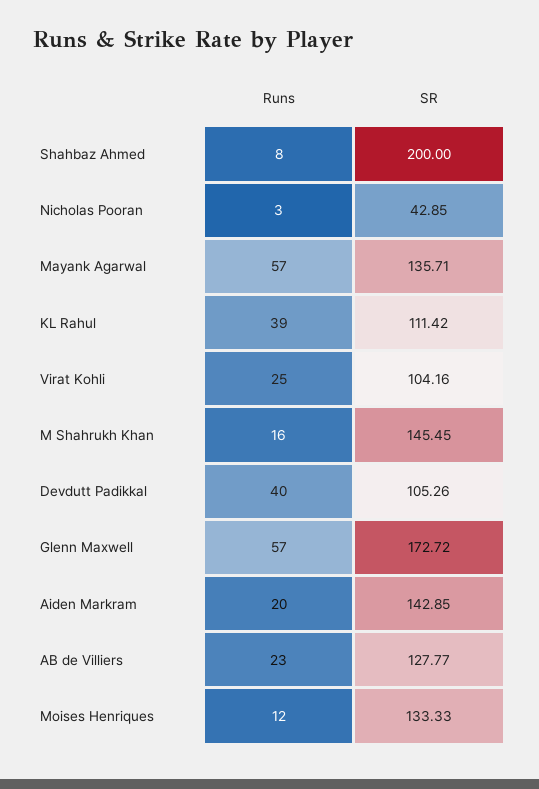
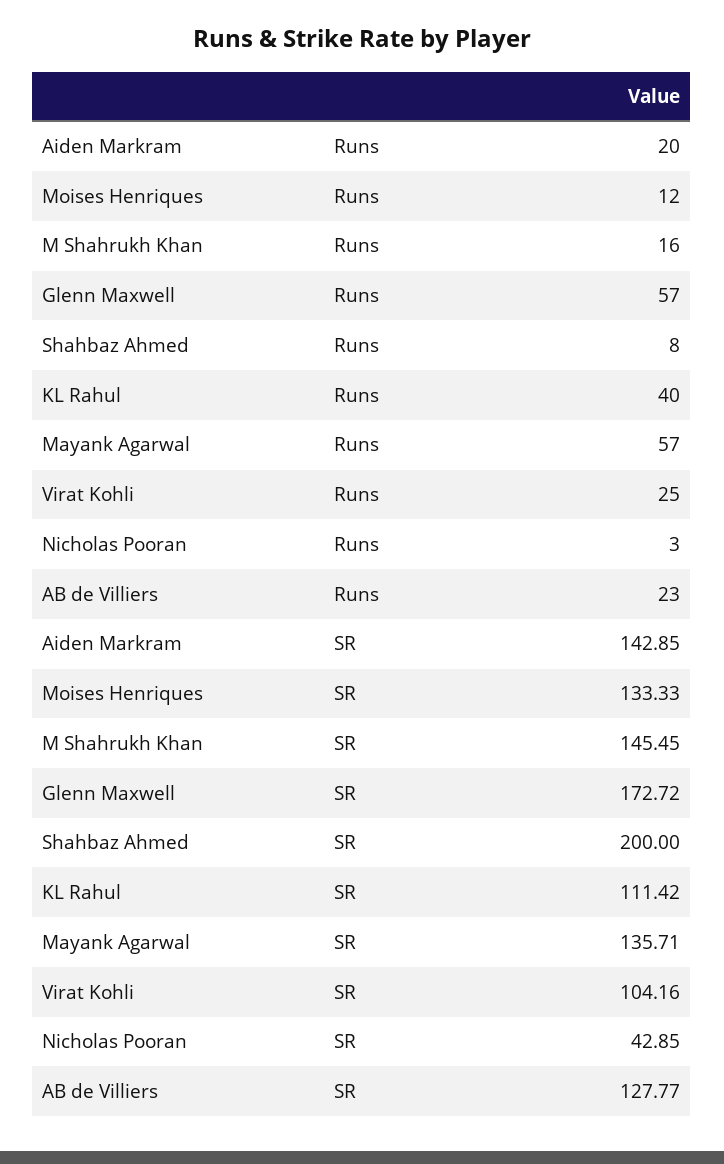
  {
    "Runs": {
      "Shahbaz Ahmed": 8,
      "Nicholas Pooran": 3,
      "Mayank Agarwal": 57,
-     "KL Rahul": 39,
+     "KL Rahul": 40,
      "Virat Kohli": 25,
      "M Shahrukh Khan": 16,
-     "Devdutt Padikkal": 40,
      "Glenn Maxwell": 57,
      "Aiden Markram": 20,
      "AB de Villiers": 23,
      "Moises Henriques": 12
    },
    "SR": {
      "Shahbaz Ahmed": 200,
      "Nicholas Pooran": 42.85,
      "Mayank Agarwal": 135.71,
      "KL Rahul": 111.42,
      "Virat Kohli": 104.16,
      "M Shahrukh Khan": 145.45,
-     "Devdutt Padikkal": 105.26,
      "Glenn Maxwell": 172.72,
      "Aiden Markram": 142.85,
      "AB de Villiers": 127.77,
      "Moises Henriques": 133.33
    }
  }

